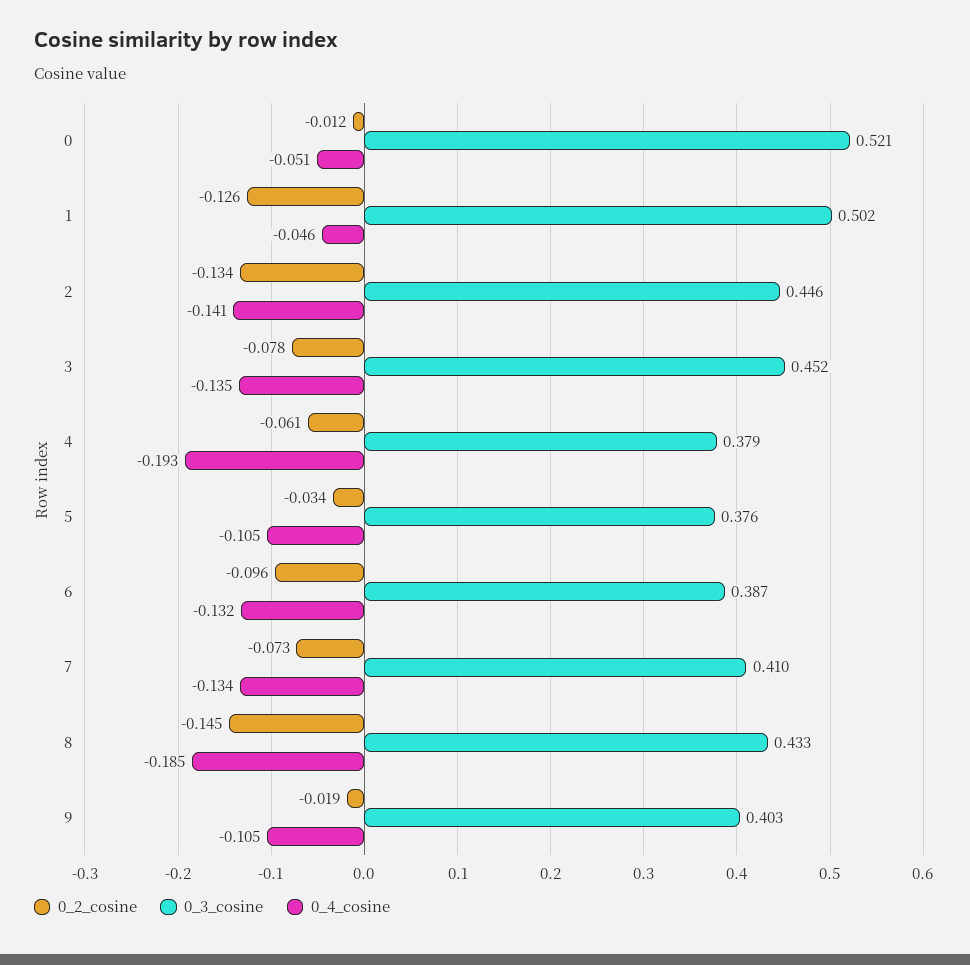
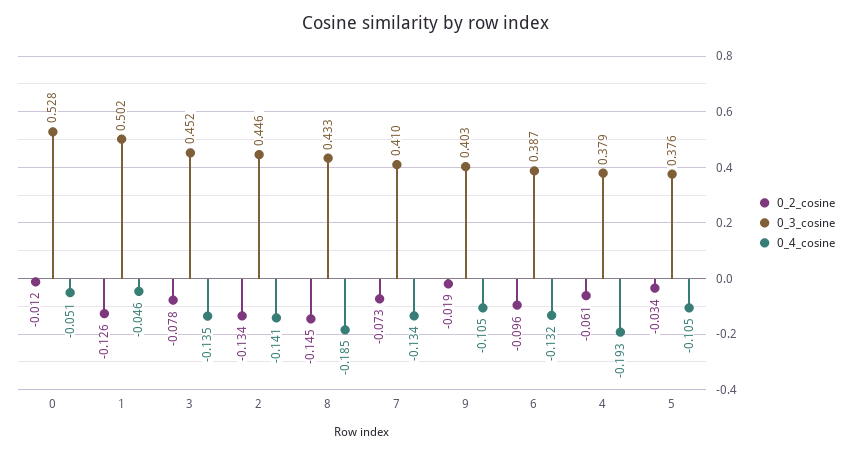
  {
    "0_2_cosine": {
      "0": -0.012,
      "1": -0.126,
      "2": -0.134,
      "3": -0.078,
      "4": -0.061,
      "5": -0.034,
      "6": -0.096,
      "7": -0.073,
      "8": -0.145,
      "9": -0.019
    },
    "0_3_cosine": {
-     "0": 0.521,
+     "0": 0.528,
      "1": 0.502,
      "2": 0.446,
      "3": 0.452,
      "4": 0.379,
      "5": 0.376,
      "6": 0.387,
      "7": 0.41,
      "8": 0.433,
      "9": 0.403
    },
    "0_4_cosine": {
      "0": -0.051,
      "1": -0.046,
      "2": -0.141,
      "3": -0.135,
      "4": -0.193,
      "5": -0.105,
      "6": -0.132,
      "7": -0.134,
      "8": -0.185,
      "9": -0.105
    }
  }

